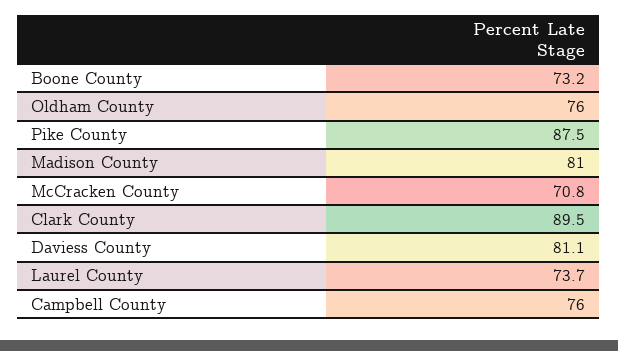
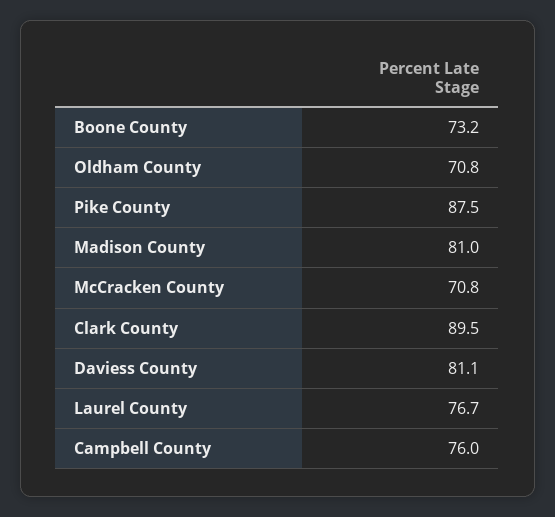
  {
    "Boone County": 73.2,
-   "Oldham County": 76,
+   "Oldham County": 70.8,
    "Pike County": 87.5,
    "Madison County": 81,
    "McCracken County": 70.8,
    "Clark County": 89.5,
    "Daviess County": 81.1,
-   "Laurel County": 73.7,
+   "Laurel County": 76.7,
    "Campbell County": 76
  }

